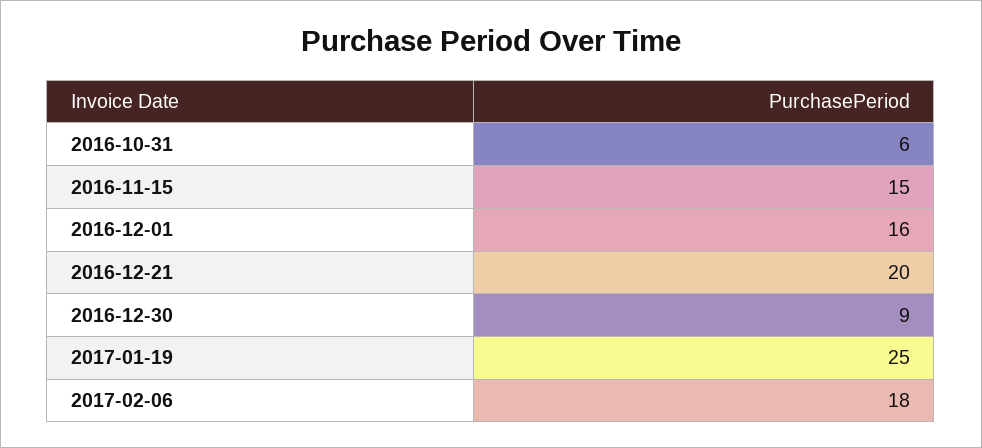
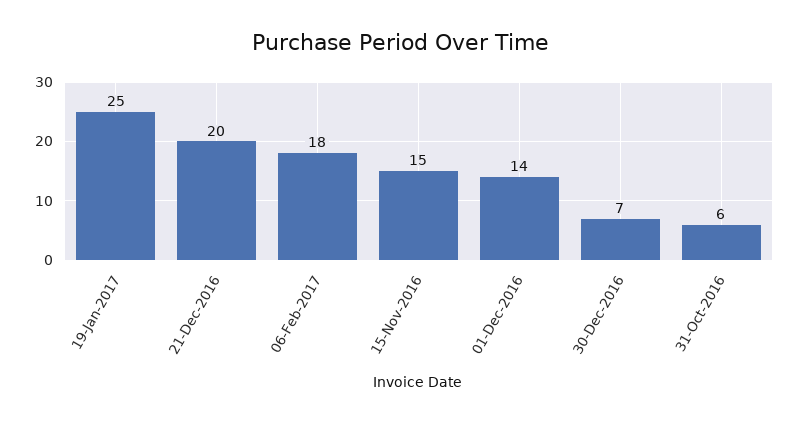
  {
    "2016-10-31": 6,
    "2016-11-15": 15,
-   "2016-12-01": 16,
+   "2016-12-01": 14,
    "2016-12-21": 20,
-   "2016-12-30": 9,
+   "2016-12-30": 7,
    "2017-01-19": 25,
    "2017-02-06": 18
  }

